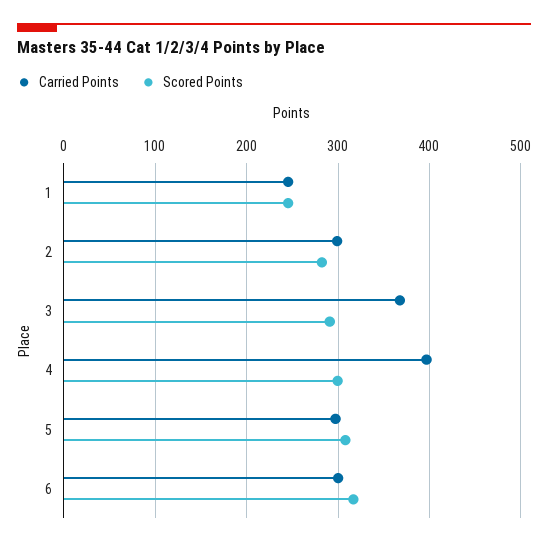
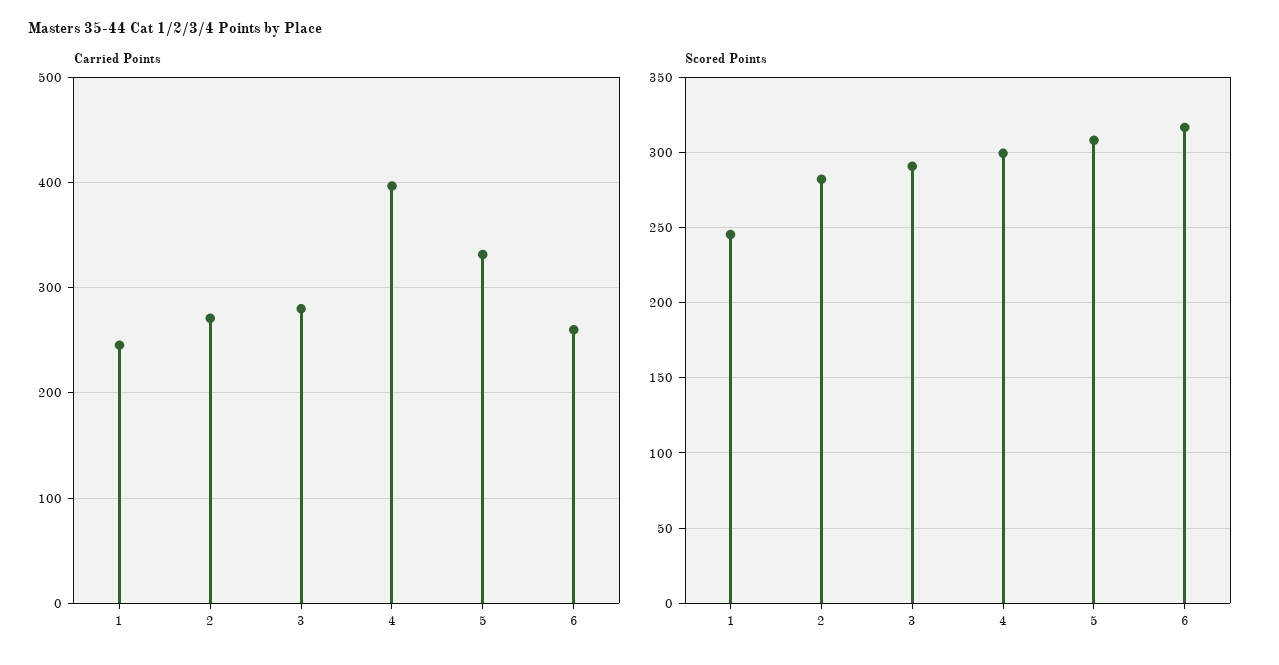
  {
    "Carried Points": {
      "1": 250,
-     "2": 300,
+     "2": 270,
-     "3": 370,
+     "3": 280,
      "4": 400,
-     "5": 300,
+     "5": 330,
-     "6": 300
+     "6": 260
    },
    "Scored Points": {
      "1": 245,
      "2": 280,
      "3": 290,
      "4": 300,
      "5": 310,
      "6": 315
    }
  }

